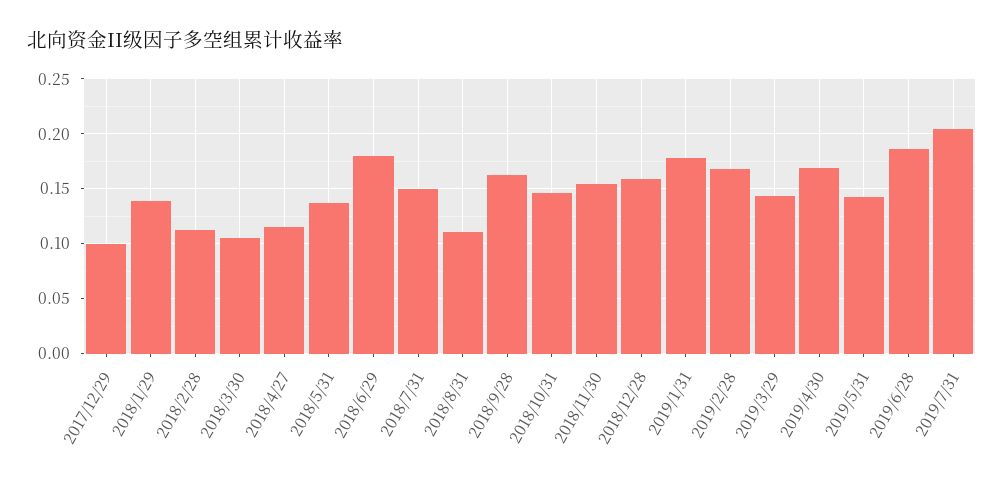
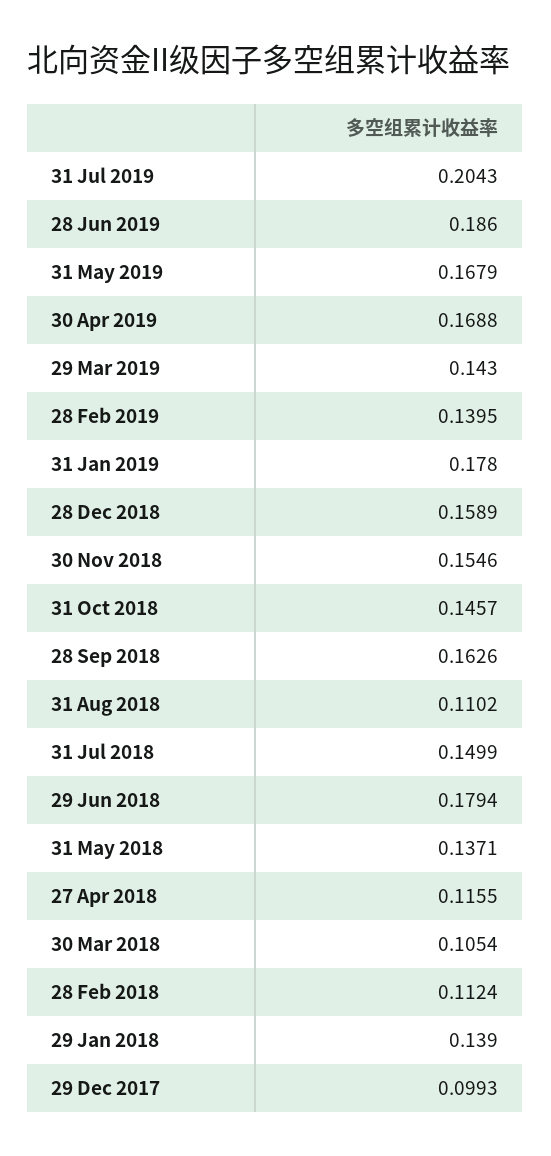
  {
    "2017/12/29": 0.0993,
    "2018/1/29": 0.139,
    "2018/2/28": 0.1124,
    "2018/3/30": 0.1054,
    "2018/4/27": 0.1155,
    "2018/5/31": 0.1371,
    "2018/6/29": 0.1794,
    "2018/7/31": 0.1499,
    "2018/8/31": 0.1102,
    "2018/9/28": 0.1626,
    "2018/10/31": 0.1457,
    "2018/11/30": 0.1546,
    "2018/12/28": 0.1589,
    "2019/1/31": 0.178,
-   "2019/2/28": 0.17,
+   "2019/2/28": 0.1395,
    "2019/3/29": 0.143,
    "2019/4/30": 0.1688,
-   "2019/5/31": 0.14,
+   "2019/5/31": 0.1679,
    "2019/6/28": 0.186,
    "2019/7/31": 0.2043
  }

